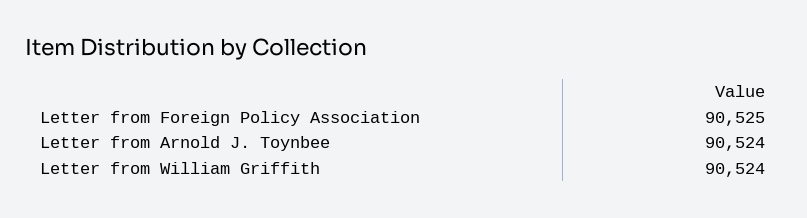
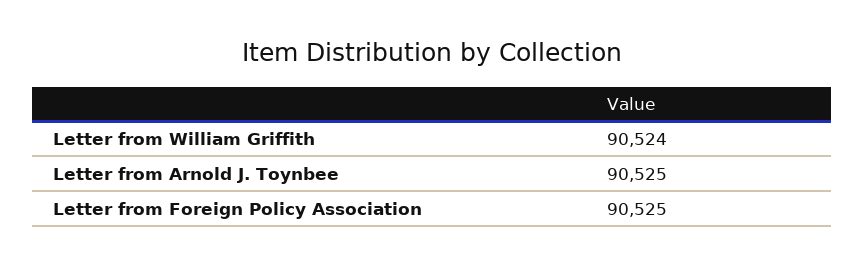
  {
    "Letter from Foreign Policy Association": 90525,
-   "Letter from Arnold J. Toynbee": 90524,
+   "Letter from Arnold J. Toynbee": 90525,
    "Letter from William Griffith": 90524
  }

